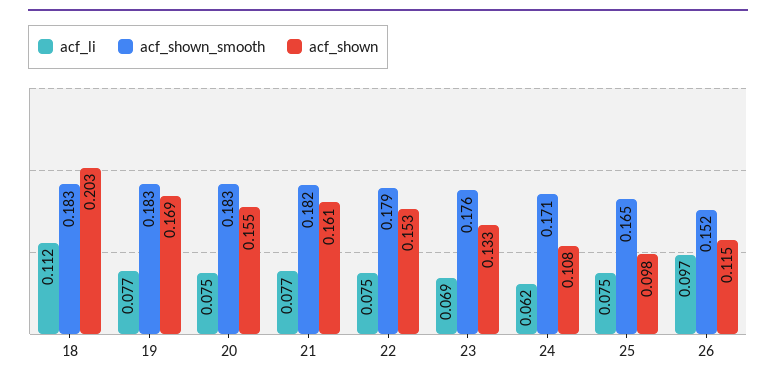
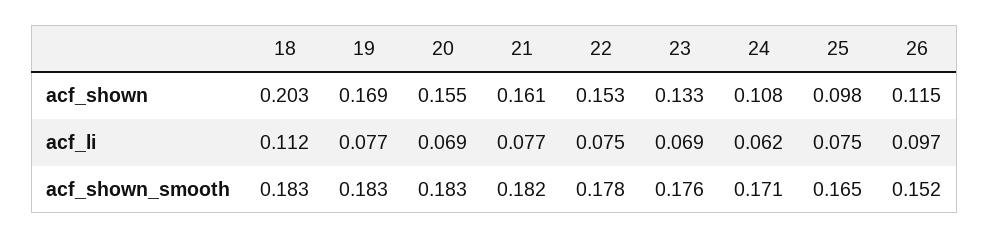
  {
    "acf_li": {
      "18": 0.112,
      "19": 0.077,
-     "20": 0.075,
+     "20": 0.069,
      "21": 0.077,
      "22": 0.075,
      "23": 0.069,
      "24": 0.062,
      "25": 0.075,
      "26": 0.097
    },
    "acf_shown_smooth": {
      "18": 0.183,
      "19": 0.183,
      "20": 0.183,
      "21": 0.182,
-     "22": 0.179,
+     "22": 0.178,
      "23": 0.176,
      "24": 0.171,
      "25": 0.165,
      "26": 0.152
    },
    "acf_shown": {
      "18": 0.203,
      "19": 0.169,
      "20": 0.155,
      "21": 0.161,
      "22": 0.153,
      "23": 0.133,
      "24": 0.108,
      "25": 0.098,
      "26": 0.115
    }
  }

